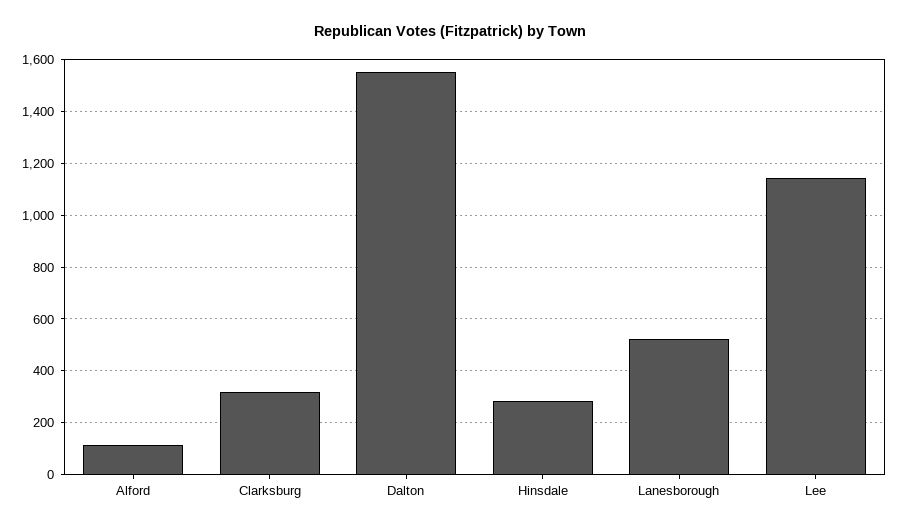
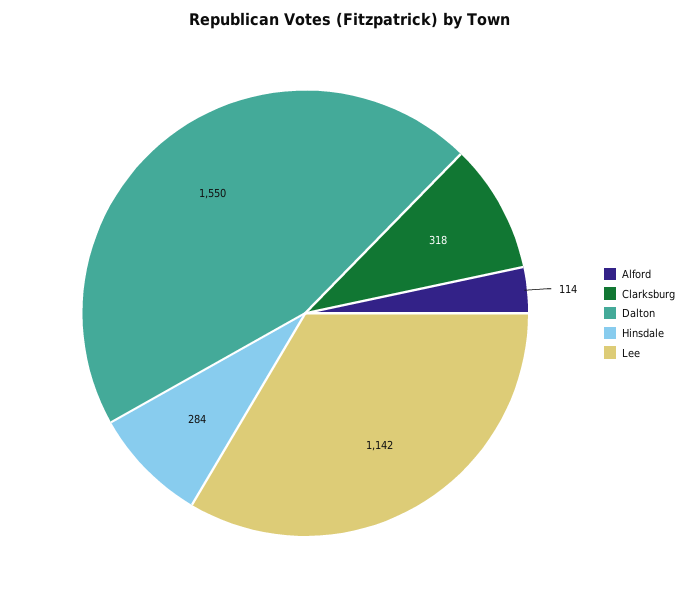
  {
    "Alford": 114,
    "Clarksburg": 318,
    "Dalton": 1550,
    "Hinsdale": 284,
-   "Lanesborough": 525,
    "Lee": 1142
  }

